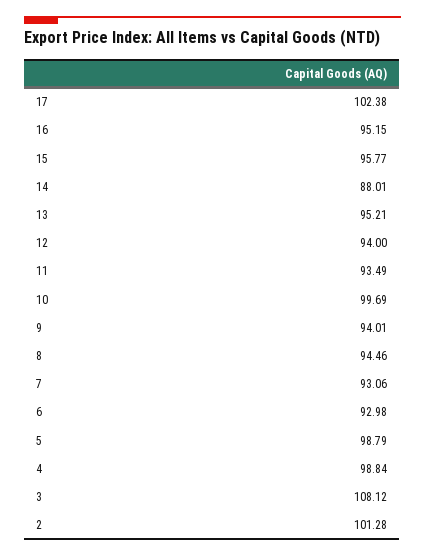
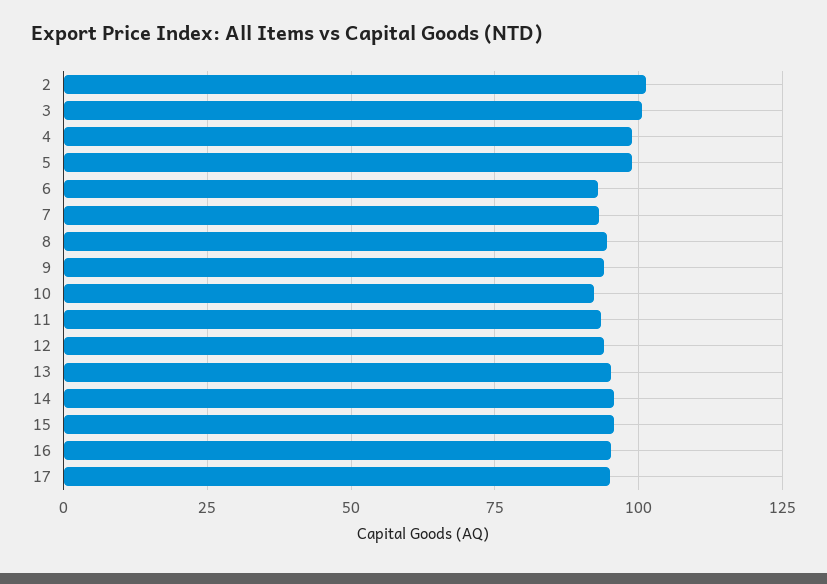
  {
-   "17": 102.38,
+   "17": 95,
    "16": 95.15,
    "15": 95.77,
-   "14": 88.01,
+   "14": 95,
    "13": 95.21,
    "12": 94,
    "11": 93.49,
-   "10": 99.69,
+   "10": 92.5,
    "9": 94.01,
    "8": 94.46,
    "7": 93.06,
    "6": 92.98,
    "5": 98.79,
    "4": 98.84,
-   "3": 108.12,
+   "3": 100,
    "2": 101.28
  }

